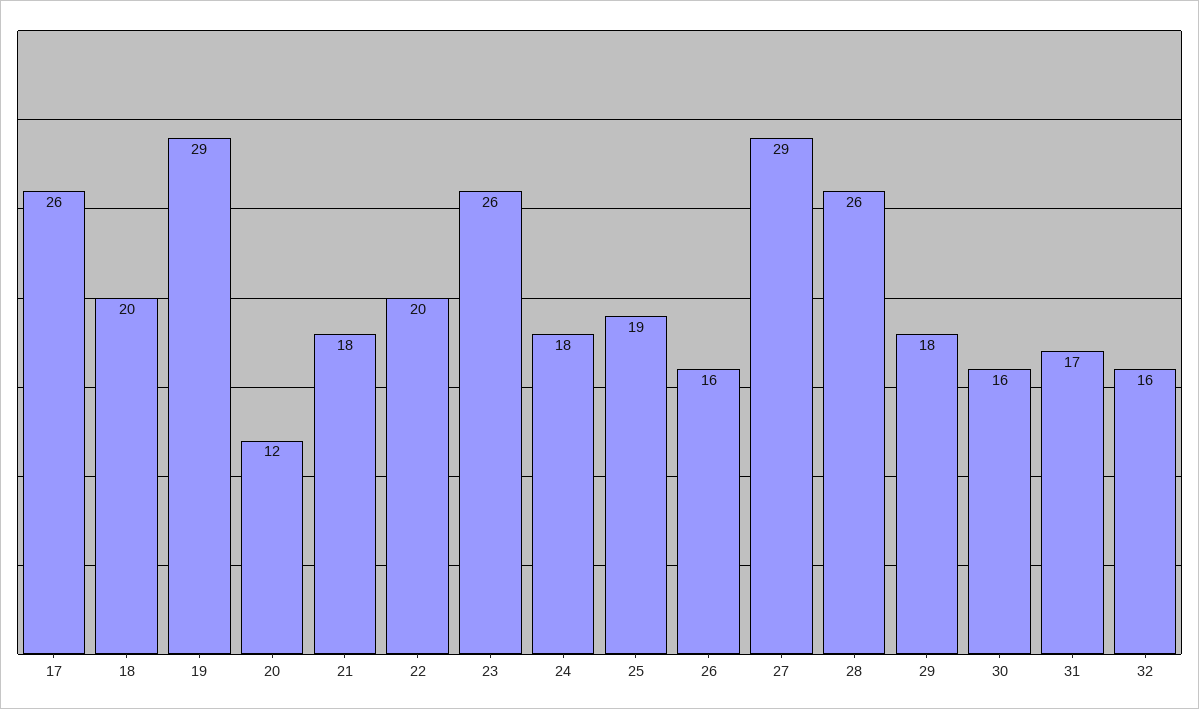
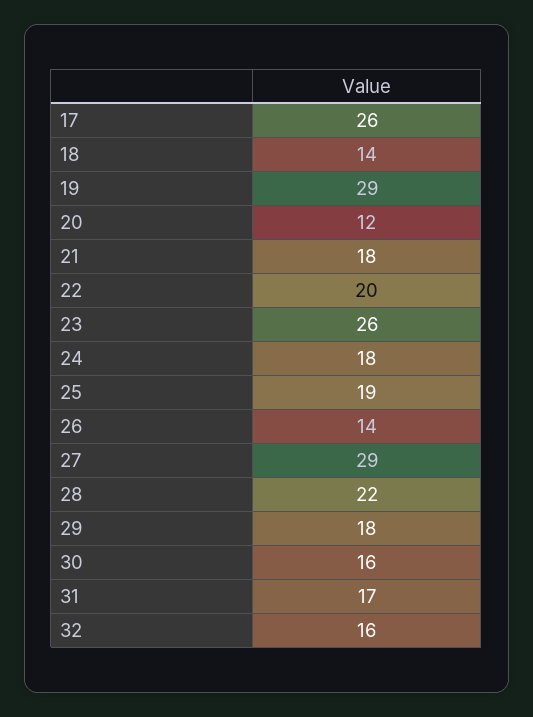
  {
    "17": 26,
-   "18": 20,
+   "18": 14,
    "19": 29,
    "20": 12,
    "21": 18,
    "22": 20,
    "23": 26,
    "24": 18,
    "25": 19,
-   "26": 16,
+   "26": 14,
    "27": 29,
-   "28": 26,
+   "28": 22,
    "29": 18,
    "30": 16,
    "31": 17,
    "32": 16
  }

